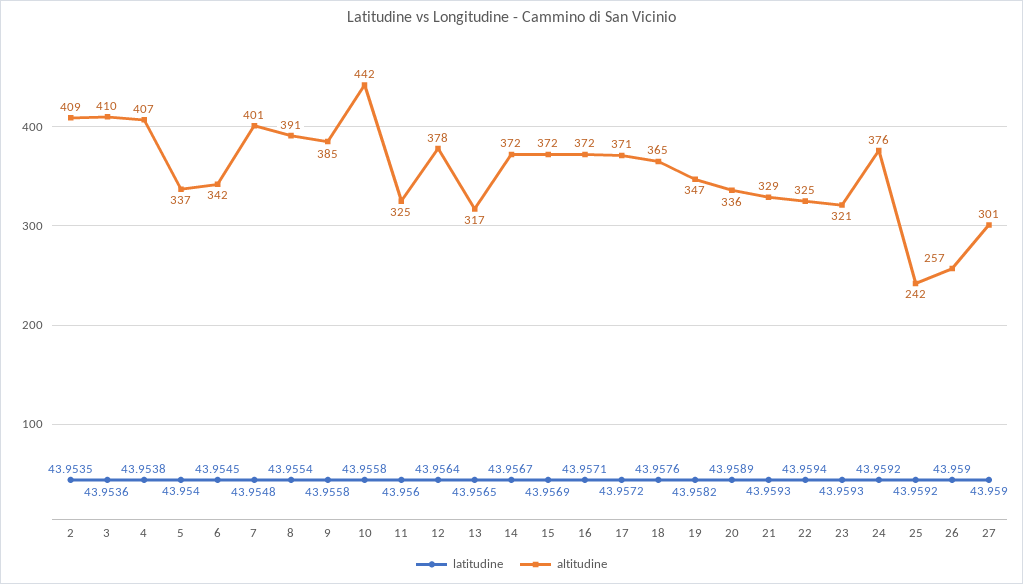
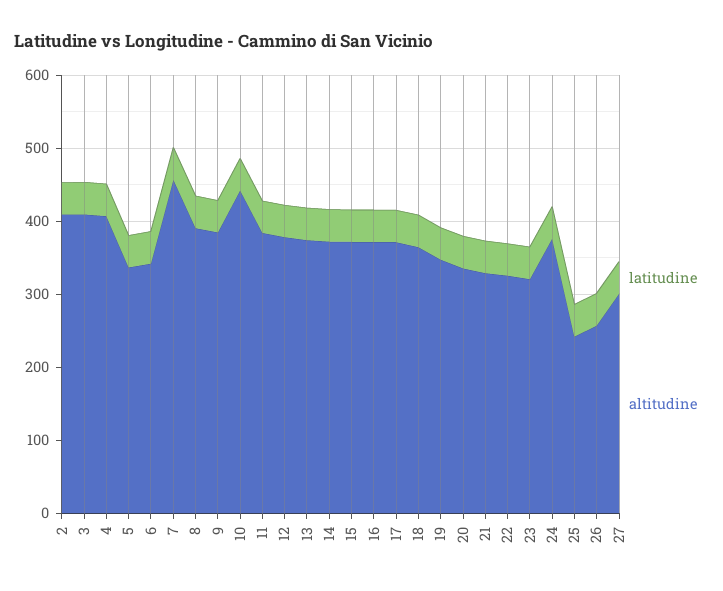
  {
    "latitudine": {
      "2": 43.9535,
      "3": 43.9536,
      "4": 43.9538,
      "5": 43.954,
      "6": 43.9545,
      "7": 43.9548,
      "8": 43.9554,
      "9": 43.9558,
      "10": 43.9558,
      "11": 43.956,
      "12": 43.9564,
      "13": 43.9565,
      "14": 43.9567,
      "15": 43.9569,
      "16": 43.9571,
      "17": 43.9572,
      "18": 43.9576,
      "19": 43.9582,
      "20": 43.9589,
      "21": 43.9593,
      "22": 43.9594,
      "23": 43.9593,
      "24": 43.9592,
      "25": 43.9592,
      "26": 43.959,
      "27": 43.959
    },
    "altitudine": {
      "2": 409,
      "3": 410,
      "4": 407,
      "5": 337,
      "6": 342,
-     "7": 401,
+     "7": 460,
      "8": 391,
      "9": 385,
      "10": 442,
-     "11": 325,
+     "11": 380,
      "12": 378,
-     "13": 317,
+     "13": 380,
      "14": 372,
      "15": 372,
      "16": 372,
      "17": 371,
      "18": 365,
      "19": 347,
      "20": 336,
      "21": 329,
      "22": 325,
      "23": 321,
      "24": 376,
      "25": 242,
      "26": 257,
      "27": 301
    }
  }

